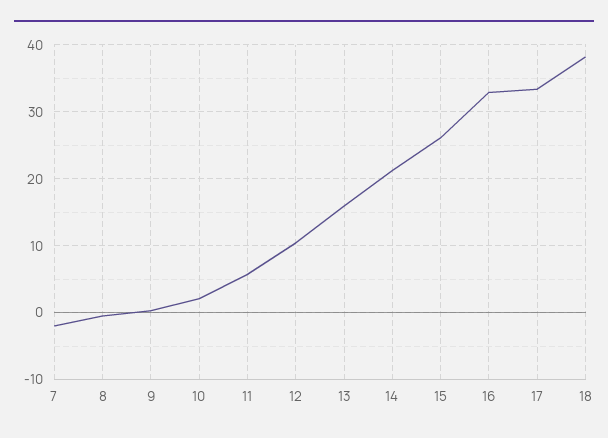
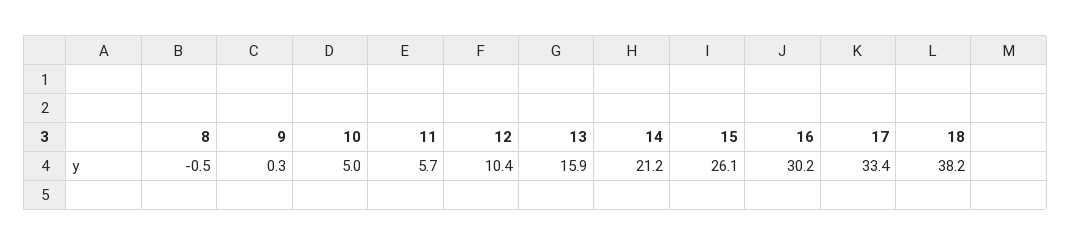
  {
-   "7": -2,
    "8": -0.5,
    "9": 0.3,
-   "10": 2,
+   "10": 5,
    "11": 5.7,
    "12": 10.4,
    "13": 15.9,
    "14": 21.2,
    "15": 26.1,
-   "16": 33,
+   "16": 30.2,
    "17": 33.4,
    "18": 38.2
  }

